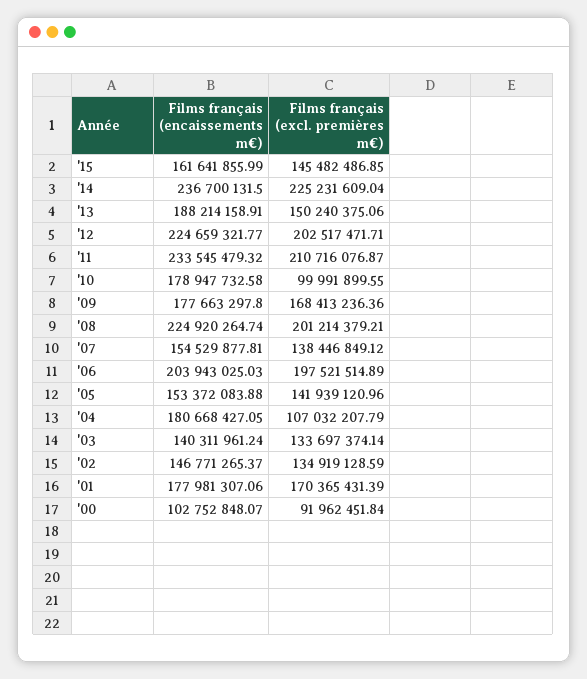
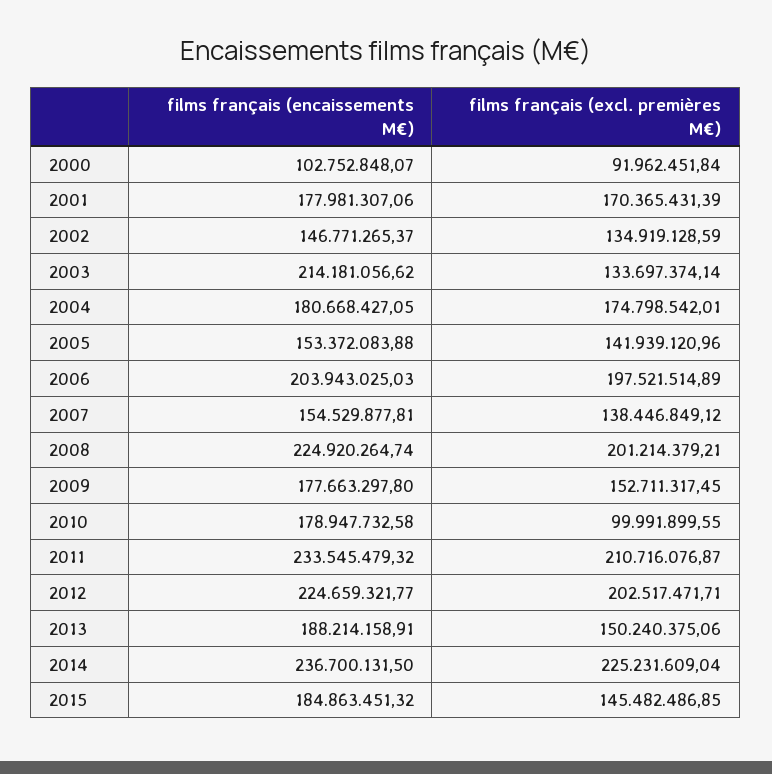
  {
    "Films français (encaissements m€)": {
-     "'15": 161641855.99,
+     "'15": 184863451.32,
      "'14": 236700131.5,
      "'13": 188214158.91,
      "'12": 224659321.77,
      "'11": 233545479.32,
      "'10": 178947732.58,
      "'09": 177663297.8,
      "'08": 224920264.74,
      "'07": 154529877.81,
      "'06": 203943025.03,
      "'05": 153372083.88,
      "'04": 180668427.05,
-     "'03": 140311961.24,
+     "'03": 214181056.62,
      "'02": 146771265.37,
      "'01": 177981307.06,
      "'00": 102752848.07
    },
    "Films français (excl. premières m€)": {
      "'15": 145482486.85,
      "'14": 225231609.04,
      "'13": 150240375.06,
      "'12": 202517471.71,
      "'11": 210716076.87,
      "'10": 99991899.55,
-     "'09": 168413236.36,
+     "'09": 152711317.45,
      "'08": 201214379.21,
      "'07": 138446849.12,
      "'06": 197521514.89,
      "'05": 141939120.96,
-     "'04": 107032207.79,
+     "'04": 174798542.01,
      "'03": 133697374.14,
      "'02": 134919128.59,
      "'01": 170365431.39,
      "'00": 91962451.84
    }
  }

